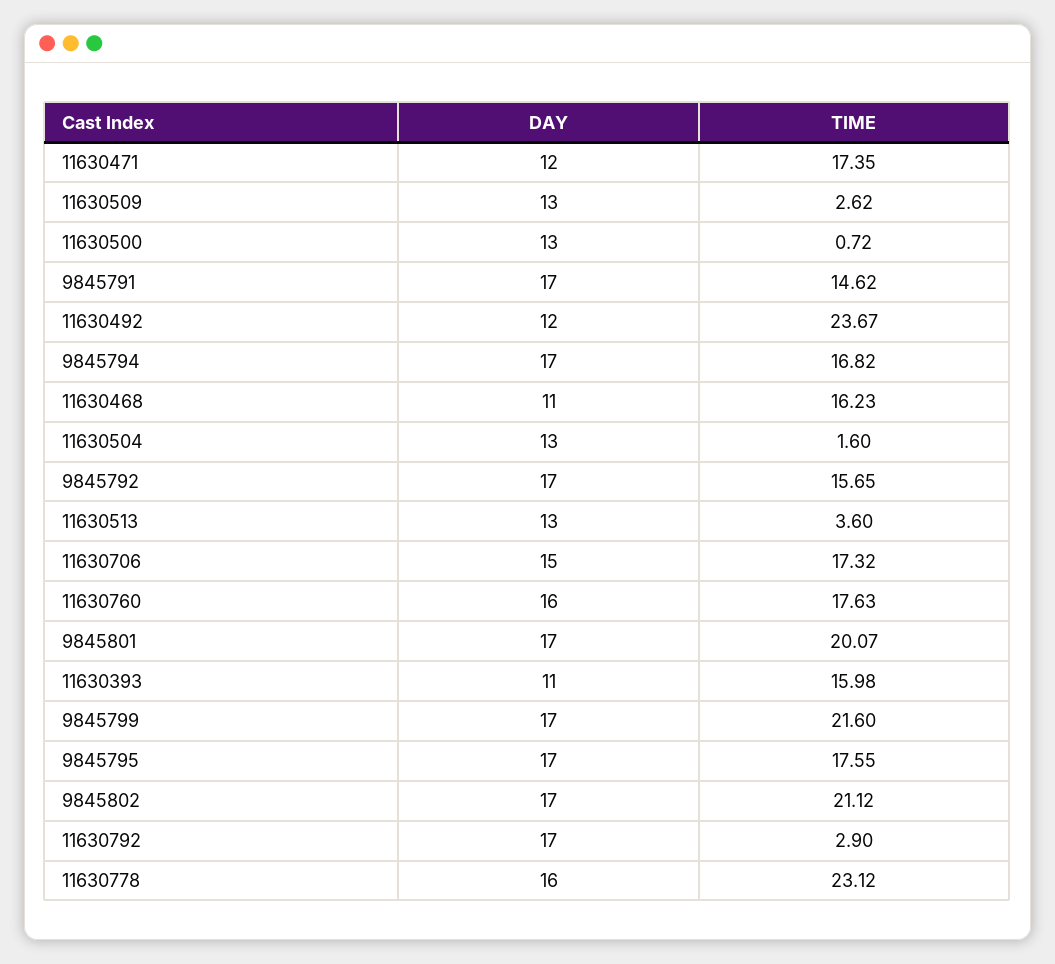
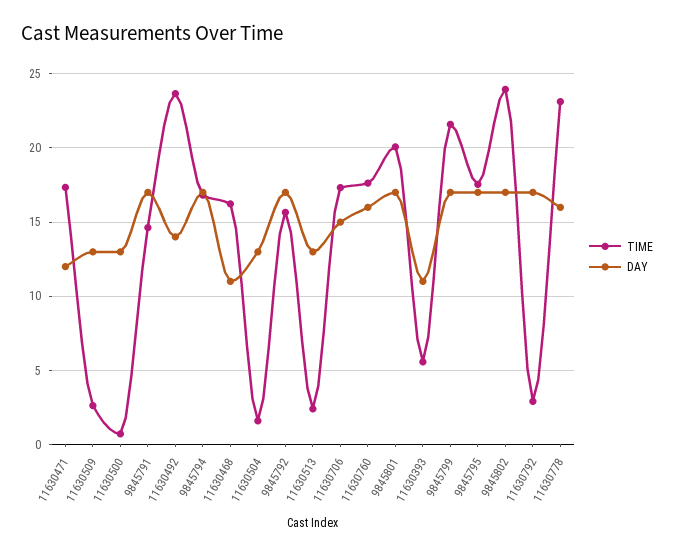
  {
    "DAY": {
      "11630471": 12,
      "11630509": 13,
      "11630500": 13,
      "9845791": 17,
-     "11630492": 12,
+     "11630492": 14,
      "9845794": 17,
      "11630468": 11,
      "11630504": 13,
      "9845792": 17,
      "11630513": 13,
      "11630706": 15,
      "11630760": 16,
      "9845801": 17,
      "11630393": 11,
      "9845799": 17,
      "9845795": 17,
      "9845802": 17,
      "11630792": 17,
      "11630778": 16
    },
    "TIME": {
      "11630471": 17.35,
      "11630509": 2.62,
      "11630500": 0.72,
      "9845791": 14.62,
      "11630492": 23.67,
      "9845794": 16.82,
      "11630468": 16.23,
      "11630504": 1.6,
      "9845792": 15.65,
-     "11630513": 3.6,
+     "11630513": 2.5,
      "11630706": 17.32,
      "11630760": 17.63,
      "9845801": 20.07,
-     "11630393": 15.98,
+     "11630393": 5.5,
      "9845799": 21.6,
      "9845795": 17.55,
-     "9845802": 21.12,
+     "9845802": 24,
      "11630792": 2.9,
      "11630778": 23.12
    }
  }

